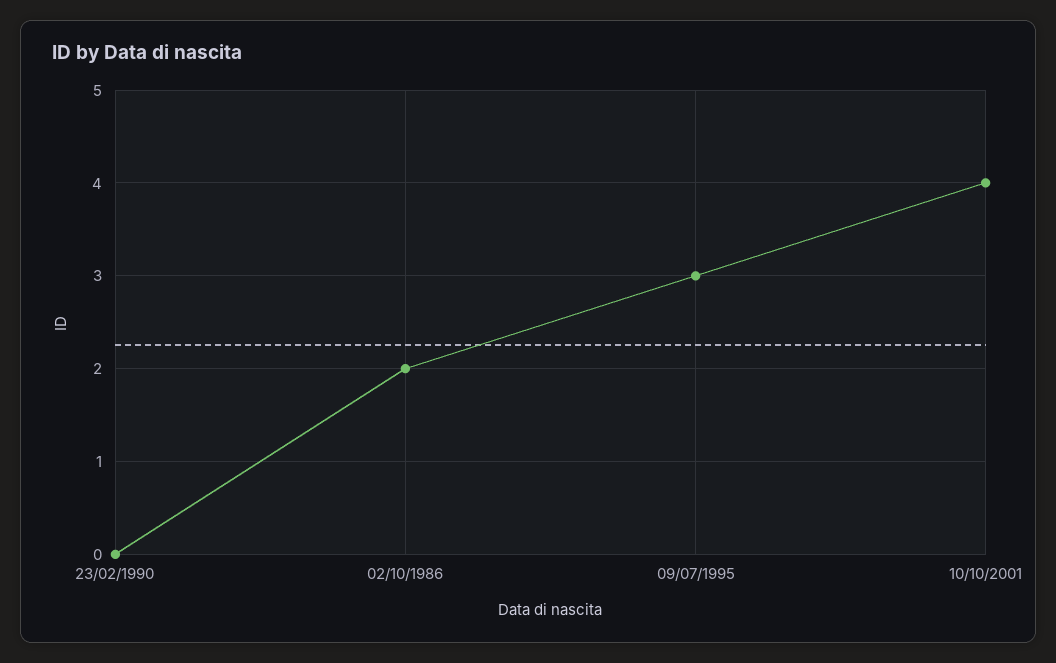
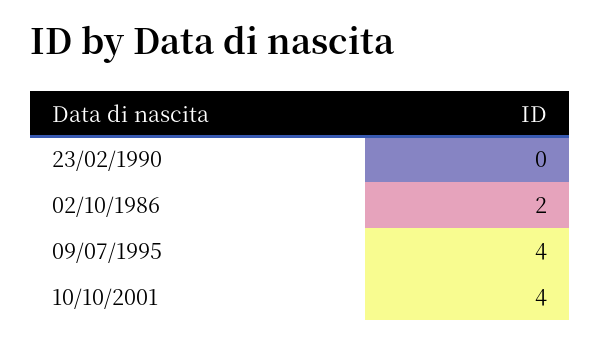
  {
    "23/02/1990": 0,
    "02/10/1986": 2,
-   "09/07/1995": 3,
+   "09/07/1995": 4,
    "10/10/2001": 4
  }

